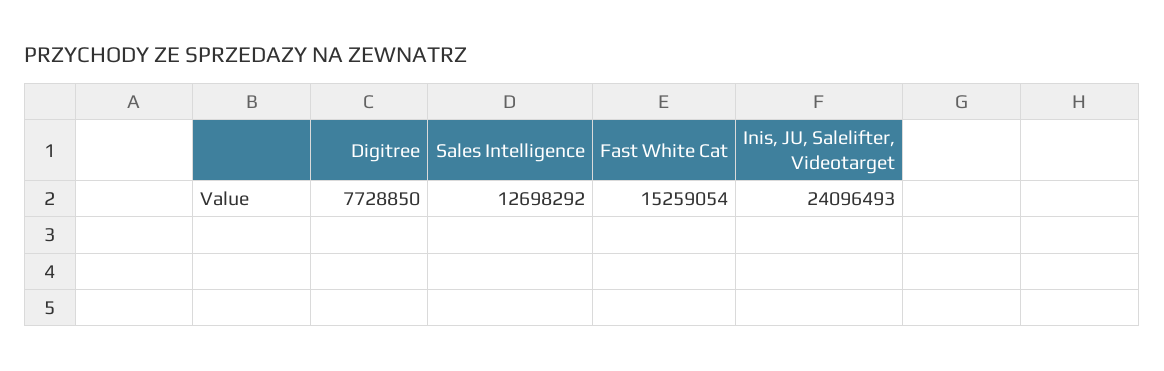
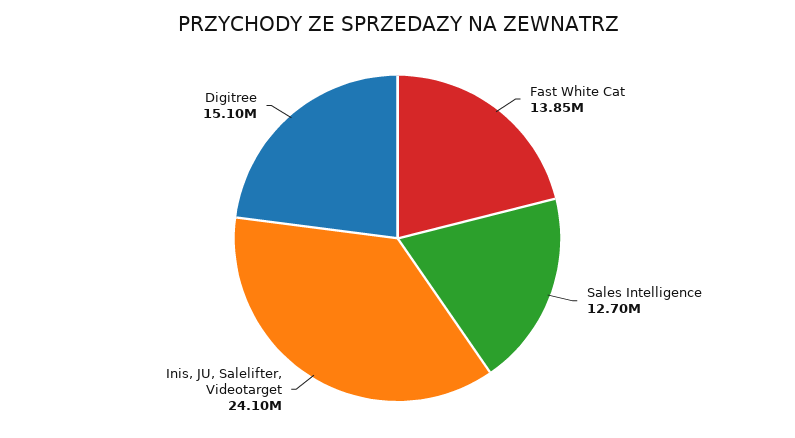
  {
-   "Digitree": 7728850,
+   "Digitree": 15100000,
    "Sales Intelligence": 12698292,
-   "Fast White Cat": 15259054,
+   "Fast White Cat": 13850000,
    "Inis, JU, Salelifter, Videotarget": 24096493
  }

